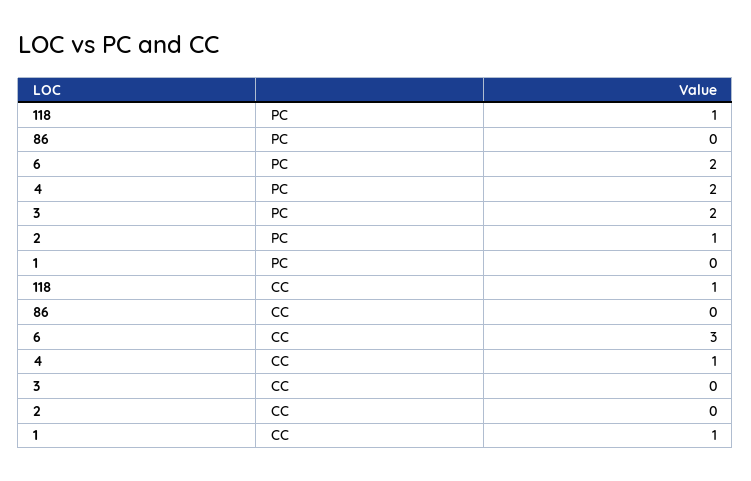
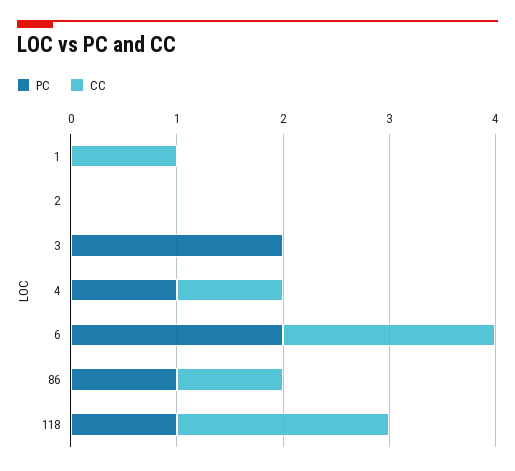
  {
    "PC": {
      "118": 1,
-     "86": 0,
+     "86": 1,
      "6": 2,
-     "4": 2,
+     "4": 1,
      "3": 2,
-     "2": 1,
+     "2": 0,
      "1": 0
    },
    "CC": {
-     "118": 1,
+     "118": 2,
-     "86": 0,
+     "86": 1,
-     "6": 3,
+     "6": 2,
      "4": 1,
      "3": 0,
      "2": 0,
      "1": 1
    }
  }

